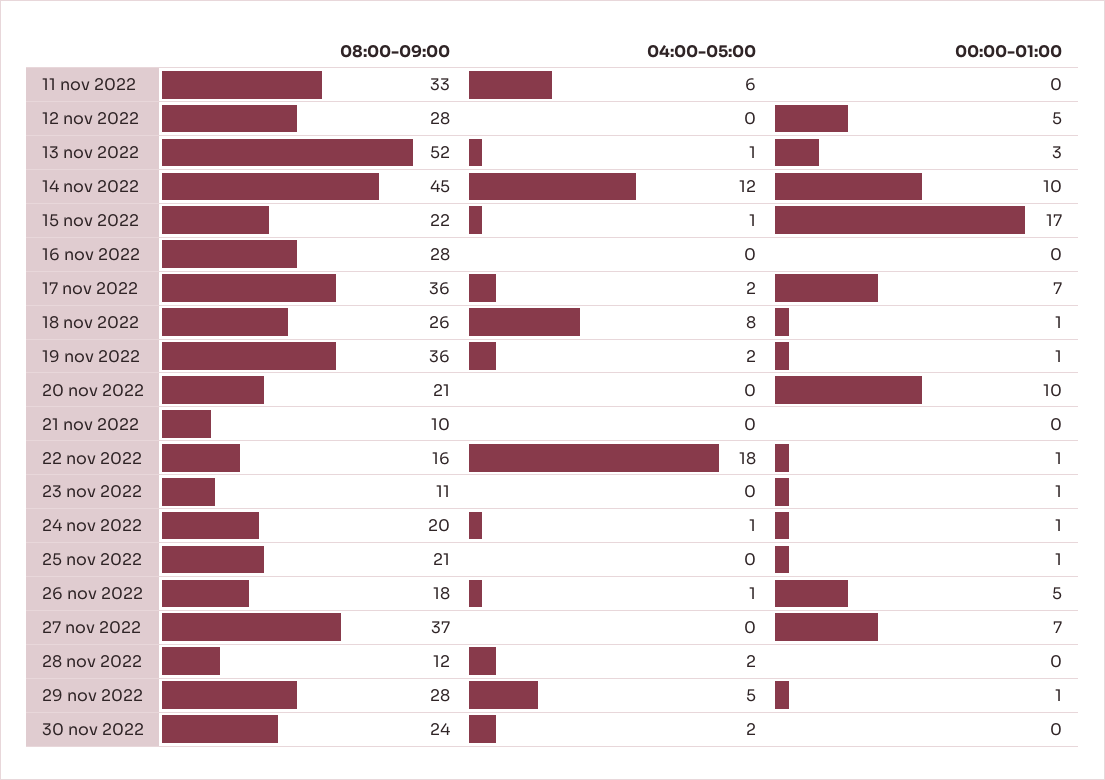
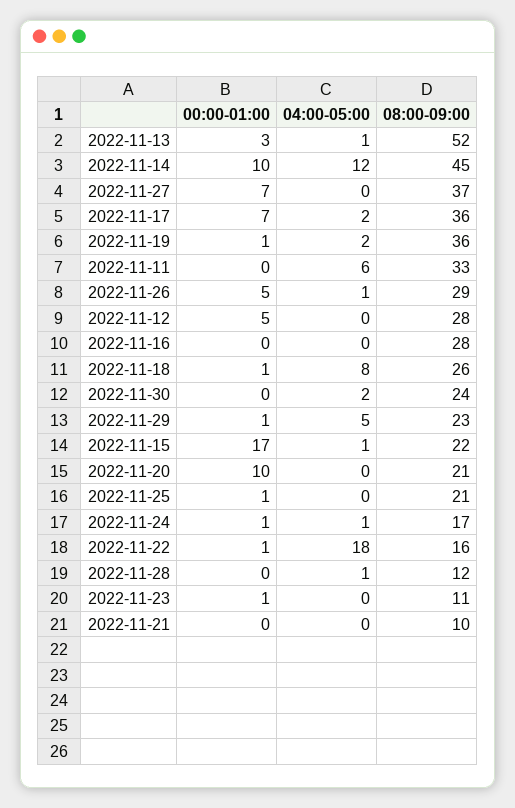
  {
    "08:00-09:00": {
      "11 nov 2022": 33,
      "12 nov 2022": 28,
      "13 nov 2022": 52,
      "14 nov 2022": 45,
      "15 nov 2022": 22,
      "16 nov 2022": 28,
      "17 nov 2022": 36,
      "18 nov 2022": 26,
      "19 nov 2022": 36,
      "20 nov 2022": 21,
      "21 nov 2022": 10,
      "22 nov 2022": 16,
      "23 nov 2022": 11,
-     "24 nov 2022": 20,
+     "24 nov 2022": 17,
      "25 nov 2022": 21,
-     "26 nov 2022": 18,
+     "26 nov 2022": 29,
      "27 nov 2022": 37,
      "28 nov 2022": 12,
-     "29 nov 2022": 28,
+     "29 nov 2022": 23,
      "30 nov 2022": 24
    },
    "04:00-05:00": {
      "11 nov 2022": 6,
      "12 nov 2022": 0,
      "13 nov 2022": 1,
      "14 nov 2022": 12,
      "15 nov 2022": 1,
      "16 nov 2022": 0,
      "17 nov 2022": 2,
      "18 nov 2022": 8,
      "19 nov 2022": 2,
      "20 nov 2022": 0,
      "21 nov 2022": 0,
      "22 nov 2022": 18,
      "23 nov 2022": 0,
      "24 nov 2022": 1,
      "25 nov 2022": 0,
      "26 nov 2022": 1,
      "27 nov 2022": 0,
-     "28 nov 2022": 2,
+     "28 nov 2022": 1,
      "29 nov 2022": 5,
      "30 nov 2022": 2
    },
    "00:00-01:00": {
      "11 nov 2022": 0,
      "12 nov 2022": 5,
      "13 nov 2022": 3,
      "14 nov 2022": 10,
      "15 nov 2022": 17,
      "16 nov 2022": 0,
      "17 nov 2022": 7,
      "18 nov 2022": 1,
      "19 nov 2022": 1,
      "20 nov 2022": 10,
      "21 nov 2022": 0,
      "22 nov 2022": 1,
      "23 nov 2022": 1,
      "24 nov 2022": 1,
      "25 nov 2022": 1,
      "26 nov 2022": 5,
      "27 nov 2022": 7,
      "28 nov 2022": 0,
      "29 nov 2022": 1,
      "30 nov 2022": 0
    }
  }

